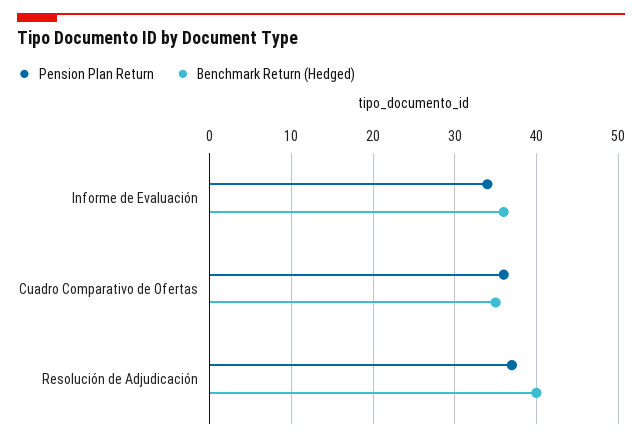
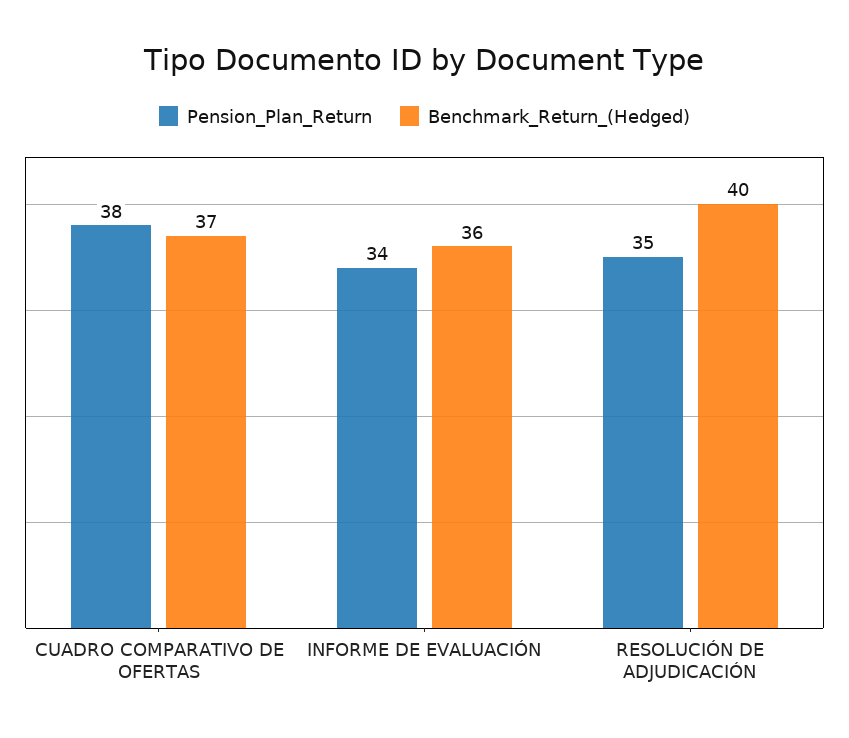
  {
    "Pension Plan Return": {
      "Informe de Evaluación": 34,
-     "Cuadro Comparativo de Ofertas": 36,
+     "Cuadro Comparativo de Ofertas": 38,
-     "Resolución de Adjudicación": 37
+     "Resolución de Adjudicación": 35
    },
    "Benchmark Return (Hedged)": {
      "Informe de Evaluación": 36,
-     "Cuadro Comparativo de Ofertas": 35,
+     "Cuadro Comparativo de Ofertas": 37,
      "Resolución de Adjudicación": 40
    }
  }

